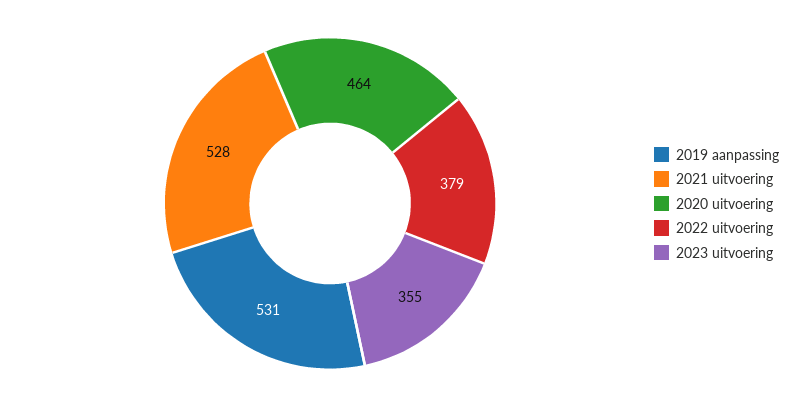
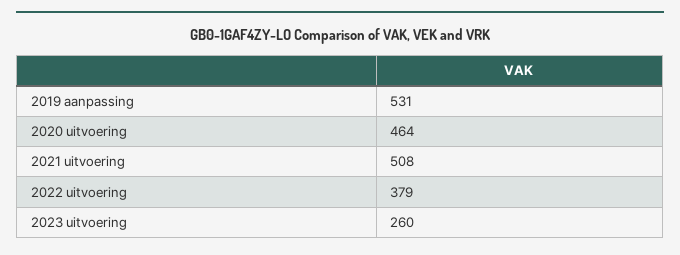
  {
    "2019 aanpassing": 531,
-   "2021 uitvoering": 528,
+   "2021 uitvoering": 508,
    "2020 uitvoering": 464,
    "2022 uitvoering": 379,
-   "2023 uitvoering": 355
+   "2023 uitvoering": 260
  }

